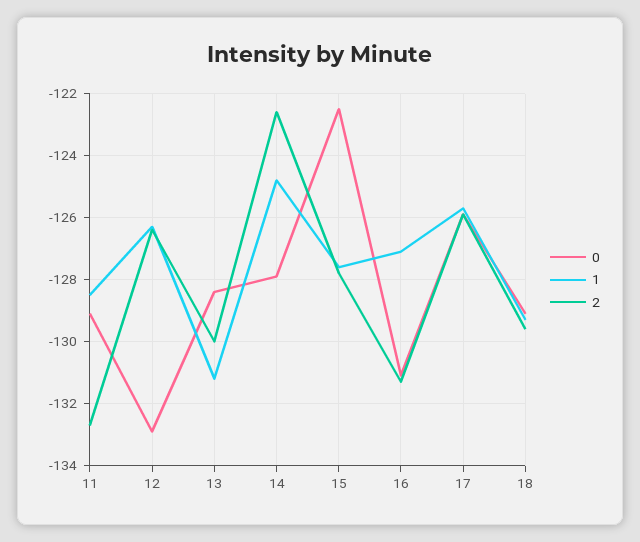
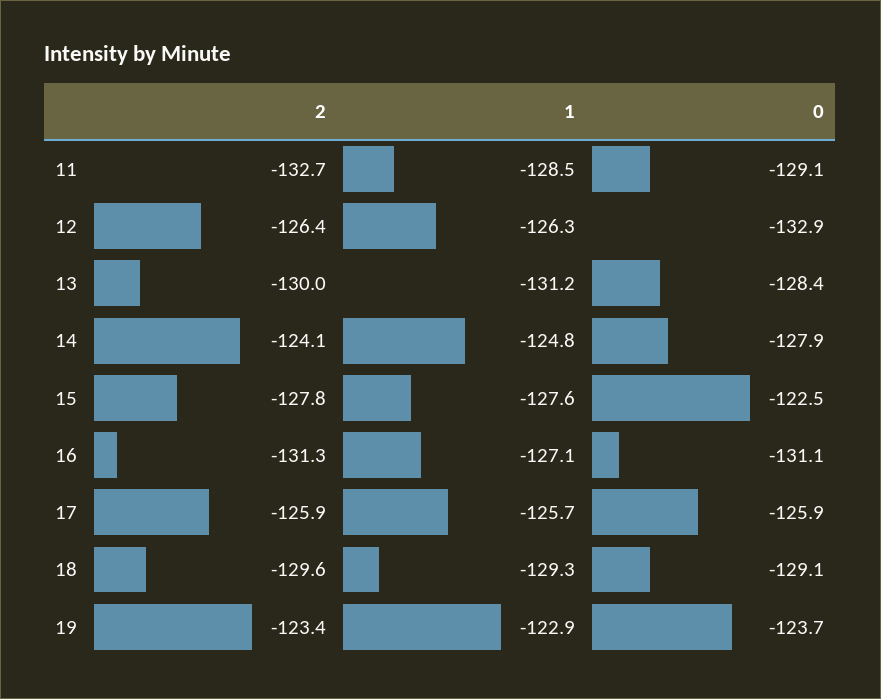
  {
    "0": {
      "11": -129.1,
      "12": -132.9,
      "13": -128.4,
      "14": -127.9,
      "15": -122.5,
      "16": -131.1,
      "17": -125.9,
-     "18": -129.1
+     "18": -129.1,
+     "19": -123.7
    },
    "1": {
      "11": -128.5,
      "12": -126.3,
      "13": -131.2,
      "14": -124.8,
      "15": -127.6,
      "16": -127.1,
      "17": -125.7,
-     "18": -129.3
+     "18": -129.3,
+     "19": -122.9
    },
    "2": {
      "11": -132.7,
      "12": -126.4,
      "13": -130,
-     "14": -122.5,
+     "14": -124.1,
      "15": -127.8,
      "16": -131.3,
      "17": -125.9,
-     "18": -129.6
+     "18": -129.6,
+     "19": -123.4
    }
  }

